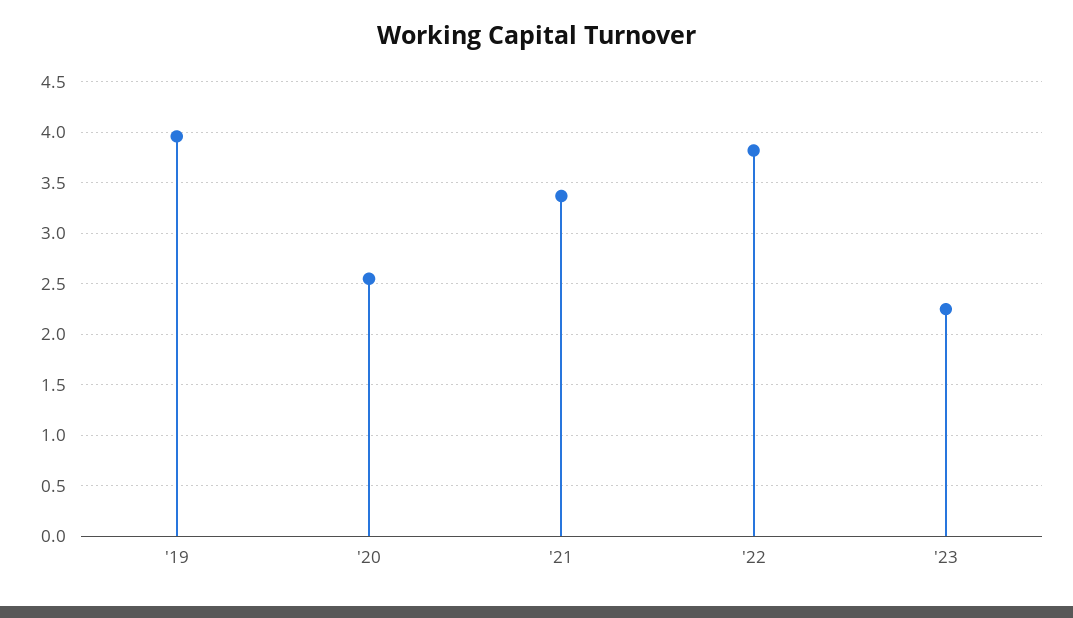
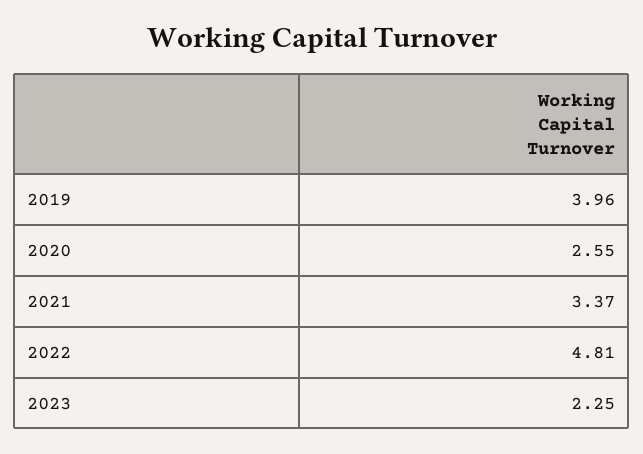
  {
    "'19": 3.96,
    "'20": 2.55,
    "'21": 3.37,
-   "'22": 3.8,
+   "'22": 4.81,
    "'23": 2.25
  }

